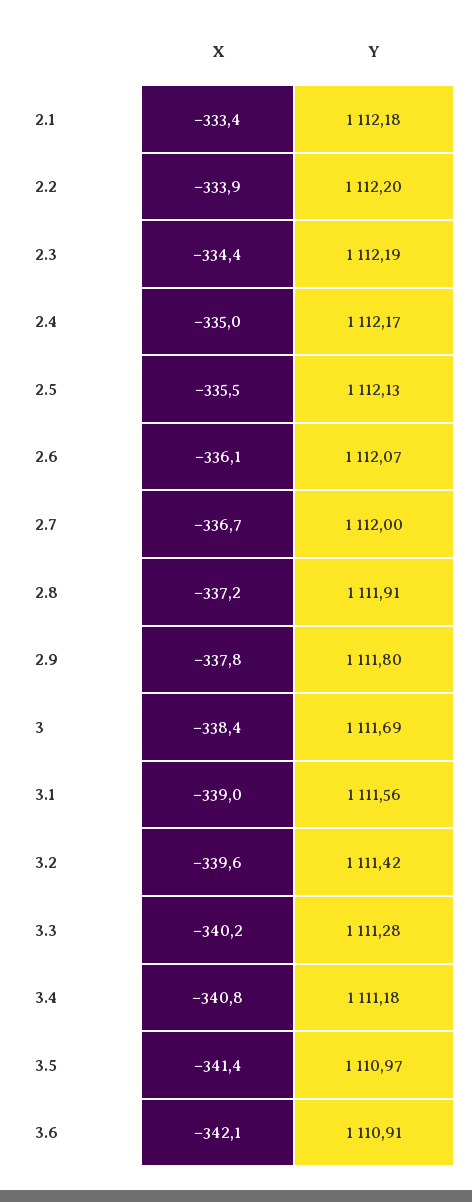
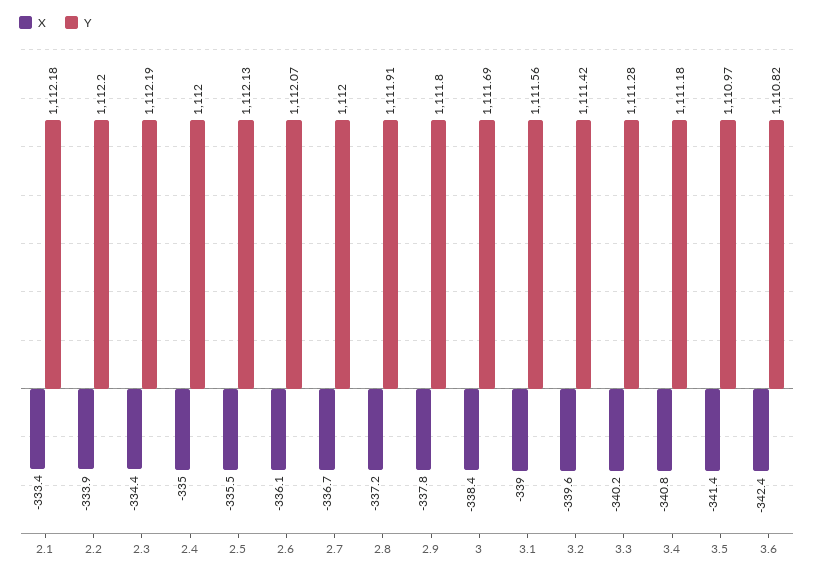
  {
    "X": {
      "2.1": -333.4,
      "2.2": -333.9,
      "2.3": -334.4,
      "2.4": -335,
      "2.5": -335.5,
      "2.6": -336.1,
      "2.7": -336.7,
      "2.8": -337.2,
      "2.9": -337.8,
      "3": -338.4,
      "3.1": -339,
      "3.2": -339.6,
      "3.3": -340.2,
      "3.4": -340.8,
      "3.5": -341.4,
-     "3.6": -342.1
+     "3.6": -342.4
    },
    "Y": {
      "2.1": 1112.18,
      "2.2": 1112.2,
      "2.3": 1112.19,
-     "2.4": 1112.17,
+     "2.4": 1112,
      "2.5": 1112.13,
      "2.6": 1112.07,
      "2.7": 1112,
      "2.8": 1111.91,
      "2.9": 1111.8,
      "3": 1111.69,
      "3.1": 1111.56,
      "3.2": 1111.42,
      "3.3": 1111.28,
      "3.4": 1111.18,
      "3.5": 1110.97,
-     "3.6": 1110.91
+     "3.6": 1110.82
    }
  }

